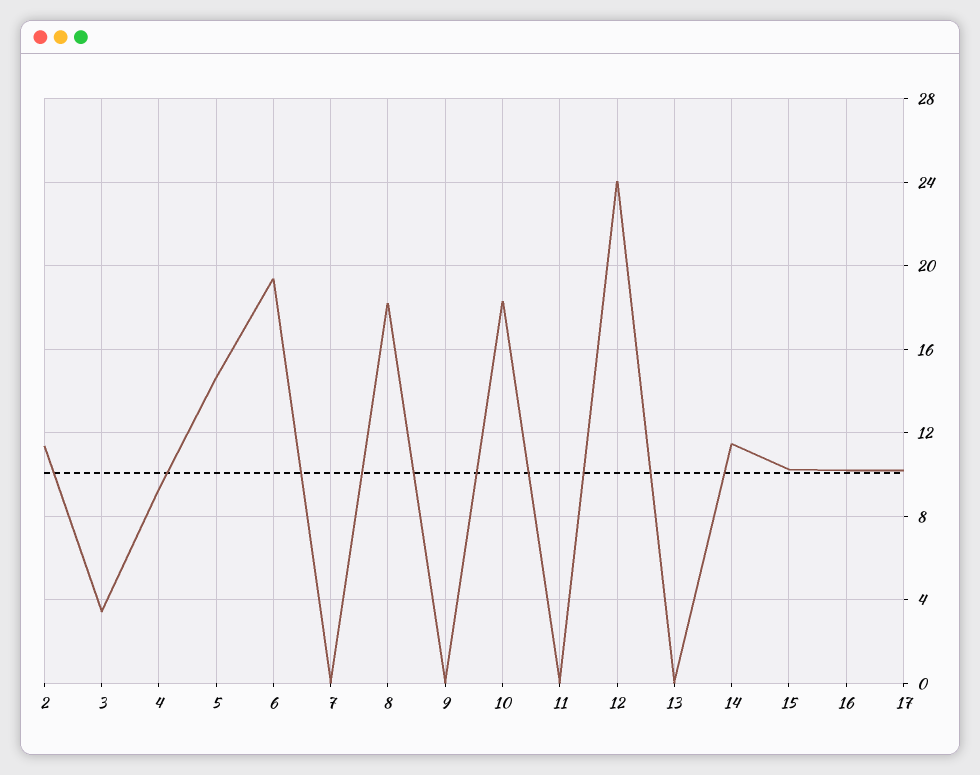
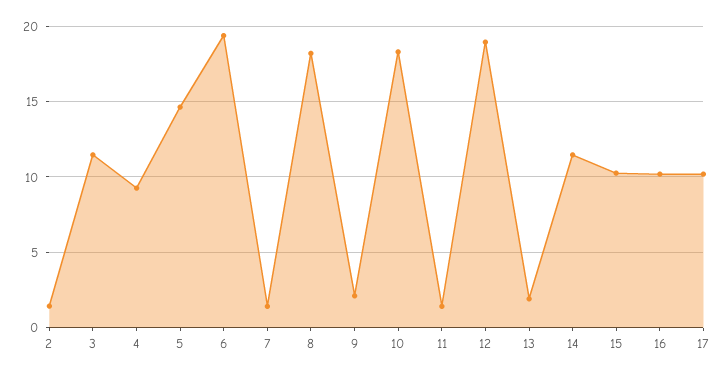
  {
-   "2": 11.5,
+   "2": 1.5,
-   "3": 3.5,
+   "3": 11.5,
    "4": 9.5,
    "5": 14.5,
    "6": 19.5,
-   "7": 0,
+   "7": 1.5,
    "8": 18,
-   "9": 0,
+   "9": 2,
    "10": 18.5,
-   "11": 0,
+   "11": 1.5,
-   "12": 24,
+   "12": 19,
-   "13": 0,
+   "13": 2,
    "14": 11.5,
    "15": 10.5,
    "16": 10,
    "17": 10
  }

